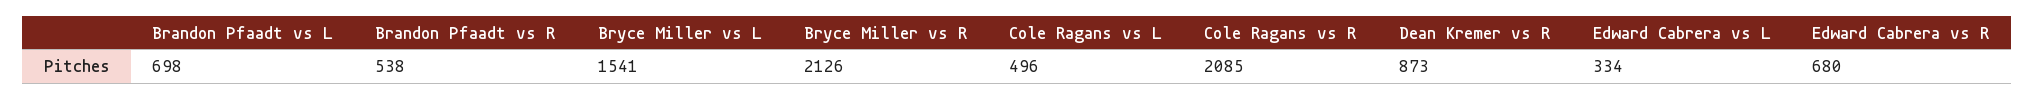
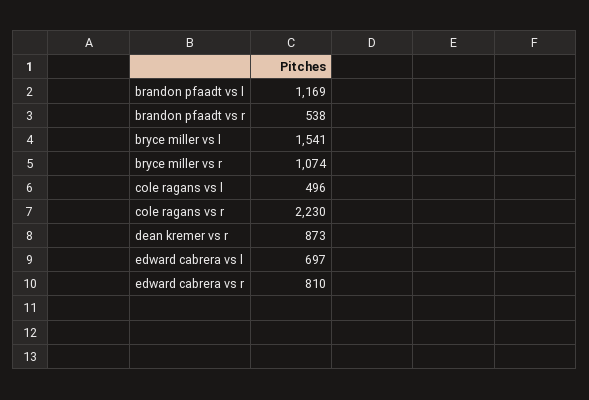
  {
-   "Brandon Pfaadt vs L": 698,
+   "Brandon Pfaadt vs L": 1169,
    "Brandon Pfaadt vs R": 538,
    "Bryce Miller vs L": 1541,
-   "Bryce Miller vs R": 2126,
+   "Bryce Miller vs R": 1074,
    "Cole Ragans vs L": 496,
-   "Cole Ragans vs R": 2085,
+   "Cole Ragans vs R": 2230,
    "Dean Kremer vs R": 873,
-   "Edward Cabrera vs L": 334,
+   "Edward Cabrera vs L": 697,
-   "Edward Cabrera vs R": 680
+   "Edward Cabrera vs R": 810
  }

